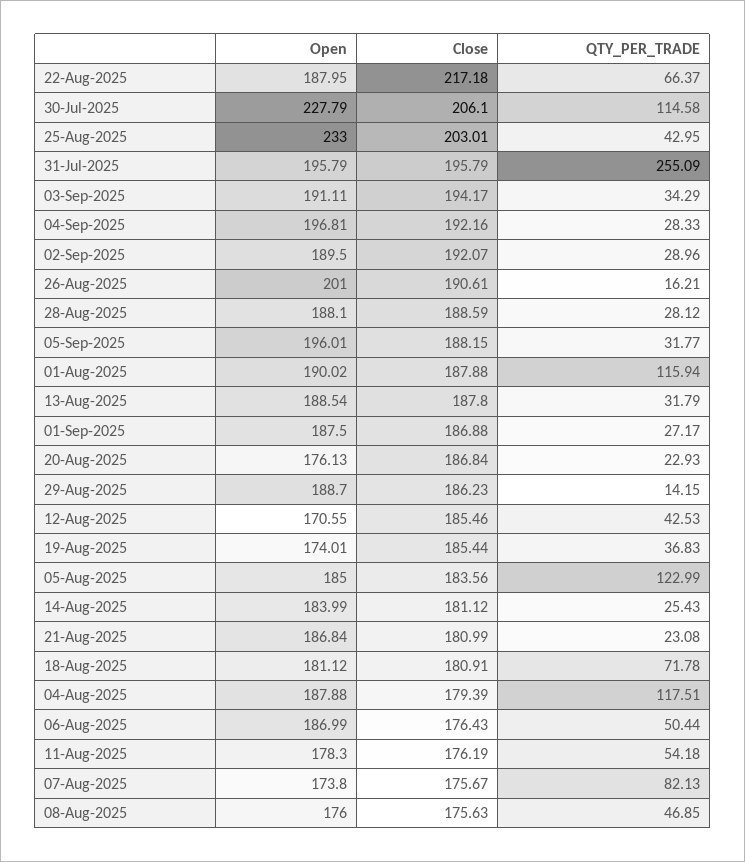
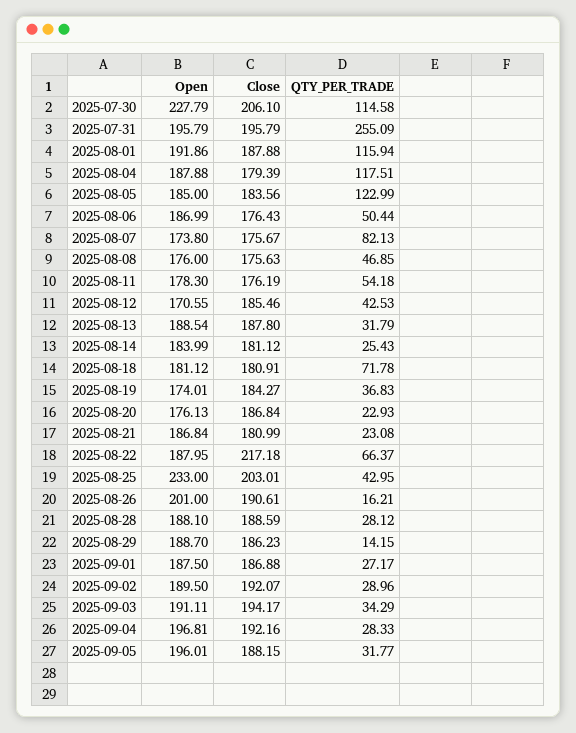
  {
    "Open": {
      "22-Aug-2025": 187.95,
      "30-Jul-2025": 227.79,
      "25-Aug-2025": 233,
      "31-Jul-2025": 195.79,
      "03-Sep-2025": 191.11,
      "04-Sep-2025": 196.81,
      "02-Sep-2025": 189.5,
      "26-Aug-2025": 201,
      "28-Aug-2025": 188.1,
      "05-Sep-2025": 196.01,
-     "01-Aug-2025": 190.02,
+     "01-Aug-2025": 191.86,
      "13-Aug-2025": 188.54,
      "01-Sep-2025": 187.5,
      "20-Aug-2025": 176.13,
      "29-Aug-2025": 188.7,
      "12-Aug-2025": 170.55,
      "19-Aug-2025": 174.01,
      "05-Aug-2025": 185,
      "14-Aug-2025": 183.99,
      "21-Aug-2025": 186.84,
      "18-Aug-2025": 181.12,
      "04-Aug-2025": 187.88,
      "06-Aug-2025": 186.99,
      "11-Aug-2025": 178.3,
      "07-Aug-2025": 173.8,
      "08-Aug-2025": 176
    },
    "Close": {
      "22-Aug-2025": 217.18,
      "30-Jul-2025": 206.1,
      "25-Aug-2025": 203.01,
      "31-Jul-2025": 195.79,
      "03-Sep-2025": 194.17,
      "04-Sep-2025": 192.16,
      "02-Sep-2025": 192.07,
      "26-Aug-2025": 190.61,
      "28-Aug-2025": 188.59,
      "05-Sep-2025": 188.15,
      "01-Aug-2025": 187.88,
      "13-Aug-2025": 187.8,
      "01-Sep-2025": 186.88,
      "20-Aug-2025": 186.84,
      "29-Aug-2025": 186.23,
      "12-Aug-2025": 185.46,
-     "19-Aug-2025": 185.44,
+     "19-Aug-2025": 184.27,
      "05-Aug-2025": 183.56,
      "14-Aug-2025": 181.12,
      "21-Aug-2025": 180.99,
      "18-Aug-2025": 180.91,
      "04-Aug-2025": 179.39,
      "06-Aug-2025": 176.43,
      "11-Aug-2025": 176.19,
      "07-Aug-2025": 175.67,
      "08-Aug-2025": 175.63
    },
    "QTY_PER_TRADE": {
      "22-Aug-2025": 66.37,
      "30-Jul-2025": 114.58,
      "25-Aug-2025": 42.95,
      "31-Jul-2025": 255.09,
      "03-Sep-2025": 34.29,
      "04-Sep-2025": 28.33,
      "02-Sep-2025": 28.96,
      "26-Aug-2025": 16.21,
      "28-Aug-2025": 28.12,
      "05-Sep-2025": 31.77,
      "01-Aug-2025": 115.94,
      "13-Aug-2025": 31.79,
      "01-Sep-2025": 27.17,
      "20-Aug-2025": 22.93,
      "29-Aug-2025": 14.15,
      "12-Aug-2025": 42.53,
      "19-Aug-2025": 36.83,
      "05-Aug-2025": 122.99,
      "14-Aug-2025": 25.43,
      "21-Aug-2025": 23.08,
      "18-Aug-2025": 71.78,
      "04-Aug-2025": 117.51,
      "06-Aug-2025": 50.44,
      "11-Aug-2025": 54.18,
      "07-Aug-2025": 82.13,
      "08-Aug-2025": 46.85
    }
  }

